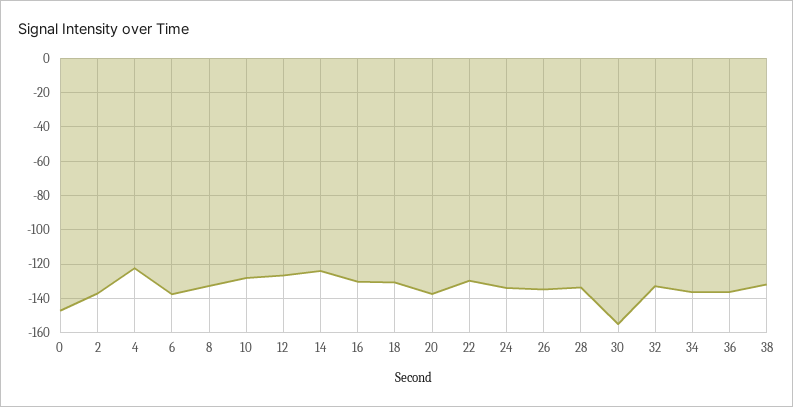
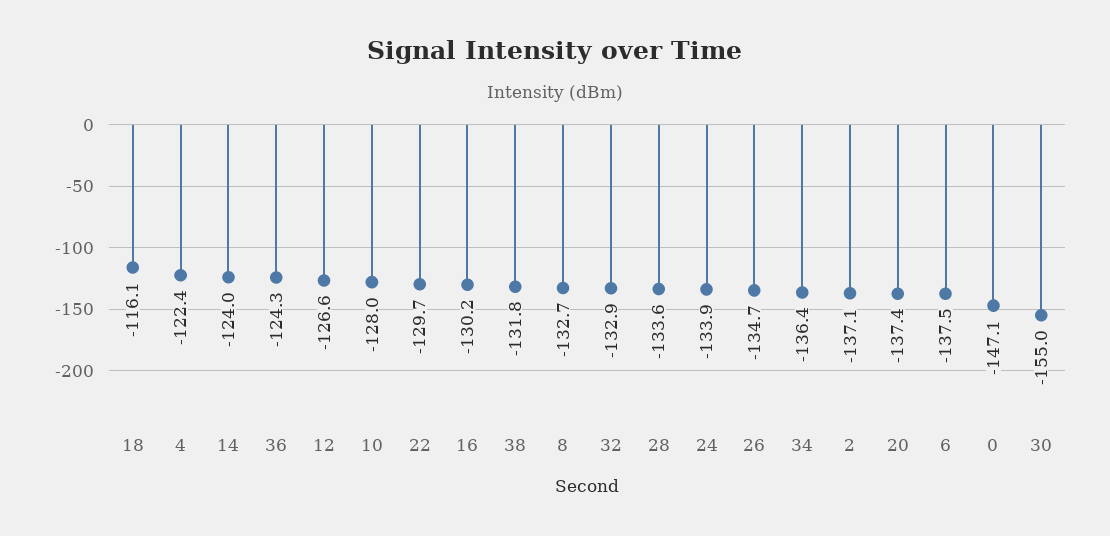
  {
    "0": -147.1,
    "2": -137.1,
    "4": -122.4,
    "6": -137.5,
    "8": -132.7,
    "10": -128,
    "12": -126.6,
    "14": -124,
    "16": -130.2,
-   "18": -130,
+   "18": -116.1,
    "20": -137.4,
    "22": -129.7,
    "24": -133.9,
    "26": -134.7,
    "28": -133.6,
    "30": -155,
    "32": -132.9,
    "34": -136.4,
-   "36": -135,
+   "36": -124.3,
    "38": -131.8
  }

